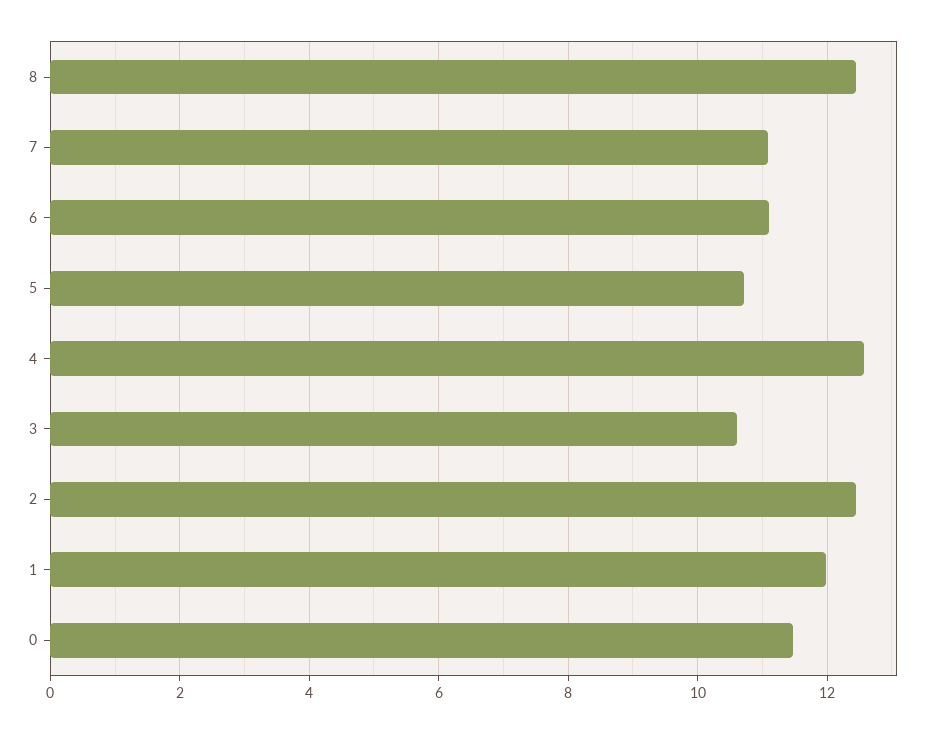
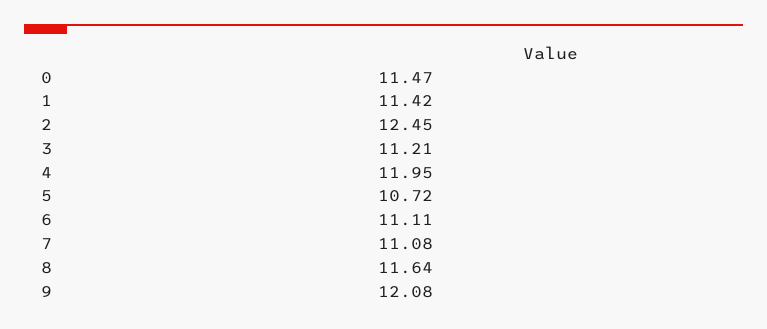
  {
-   "8": 12.4,
+   "8": 11.64,
    "7": 11.08,
    "6": 11.11,
    "5": 10.72,
-   "4": 12.6,
+   "4": 11.95,
-   "3": 10.6,
+   "3": 11.21,
    "2": 12.45,
-   "1": 12,
+   "1": 11.42,
-   "0": 11.47
+   "0": 11.47,
+   "9": 12.08
  }

